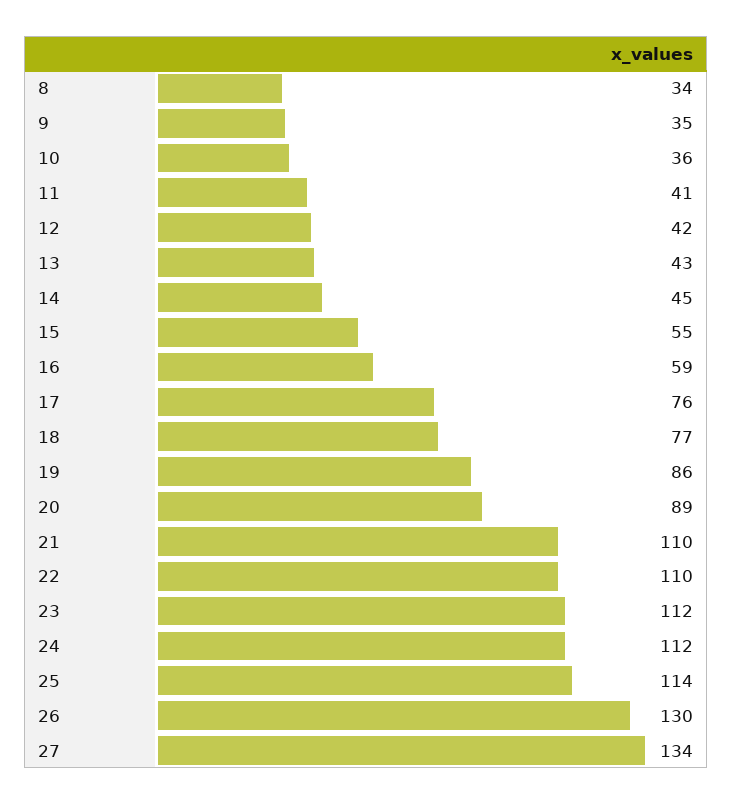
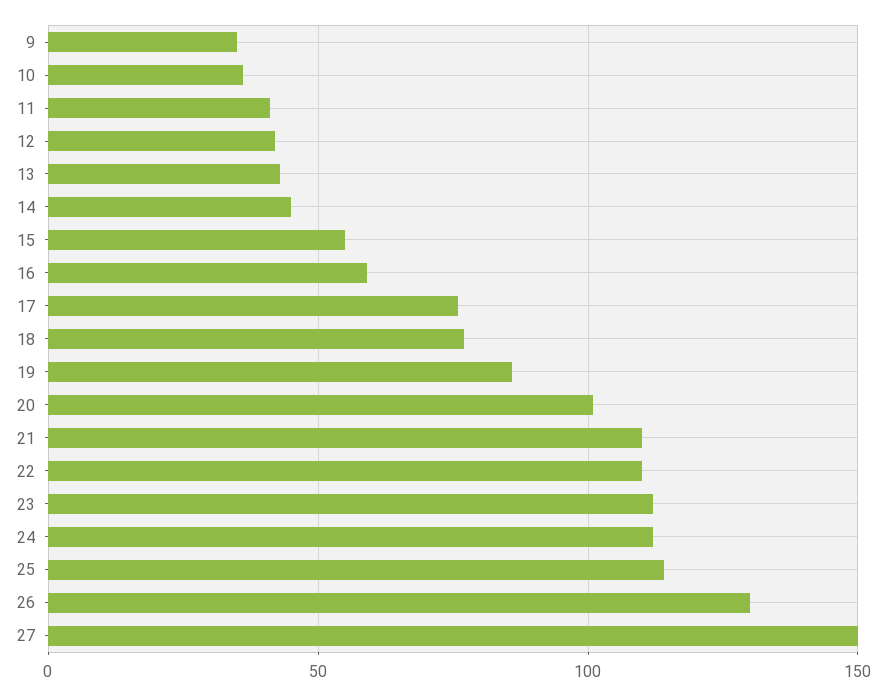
  {
-   "8": 34,
    "9": 35,
    "10": 36,
    "11": 41,
    "12": 42,
    "13": 43,
    "14": 45,
    "15": 55,
    "16": 59,
    "17": 76,
    "18": 77,
    "19": 86,
-   "20": 89,
+   "20": 100,
    "21": 110,
    "22": 110,
    "23": 112,
    "24": 112,
    "25": 114,
    "26": 130,
-   "27": 134
+   "27": 150
  }

